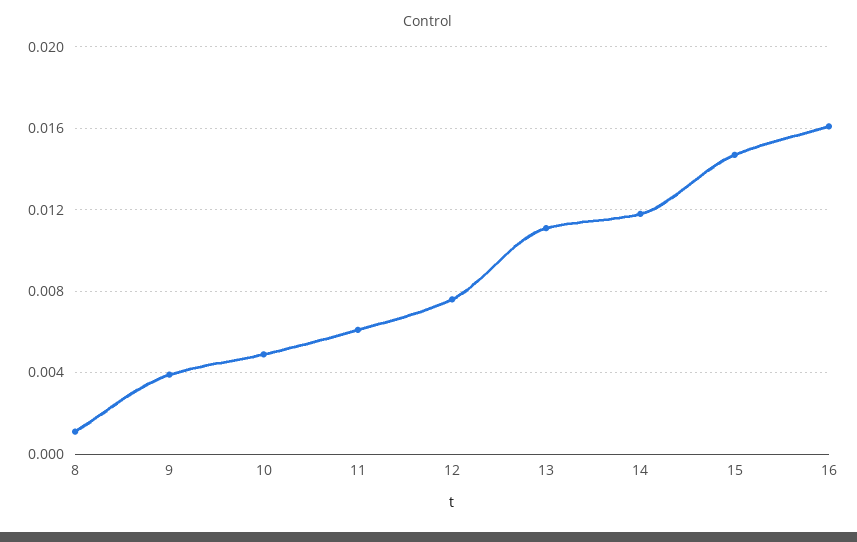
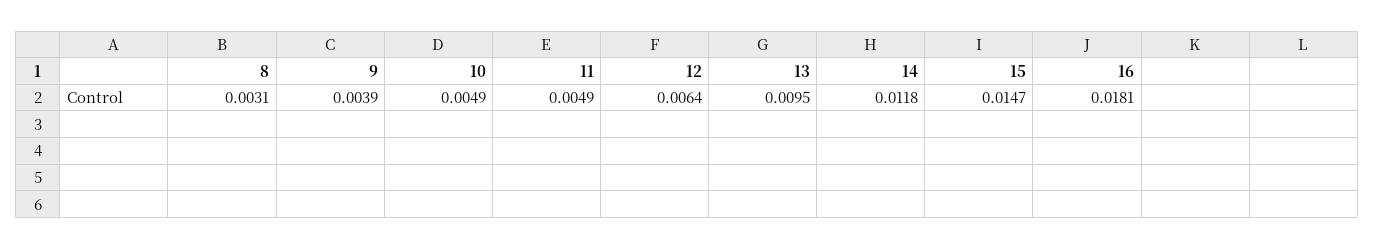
  {
-   "8": 0.001,
+   "8": 0.0031,
    "9": 0.0039,
    "10": 0.0049,
-   "11": 0.006,
+   "11": 0.0049,
-   "12": 0.0075,
+   "12": 0.0064,
-   "13": 0.011,
+   "13": 0.0095,
    "14": 0.0118,
    "15": 0.0147,
-   "16": 0.016
+   "16": 0.0181
  }

